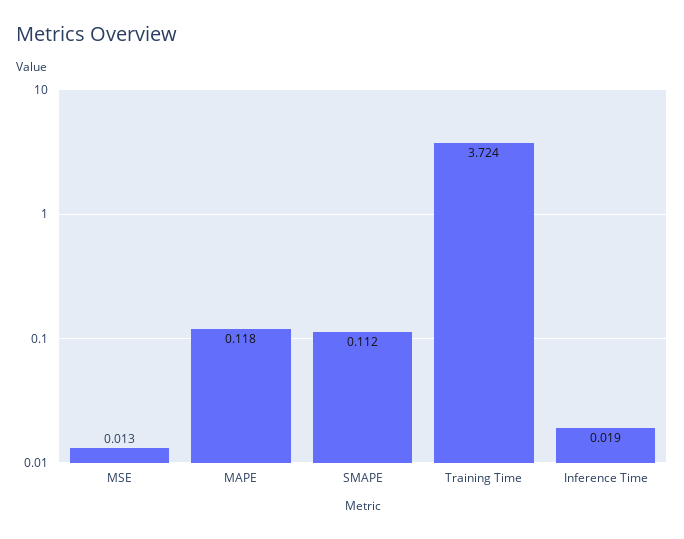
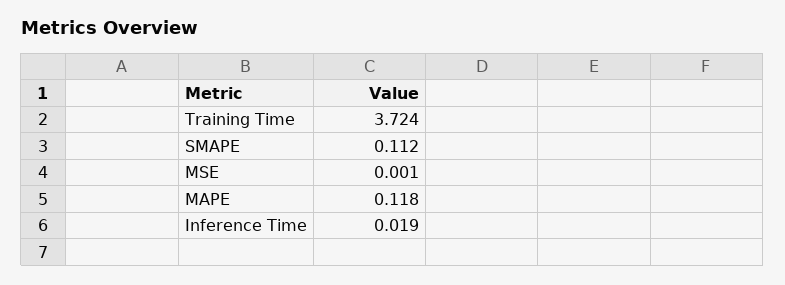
  {
-   "MSE": 0.013,
+   "MSE": 0.001,
    "MAPE": 0.118,
    "SMAPE": 0.112,
    "Training Time": 3.724,
    "Inference Time": 0.019
  }

